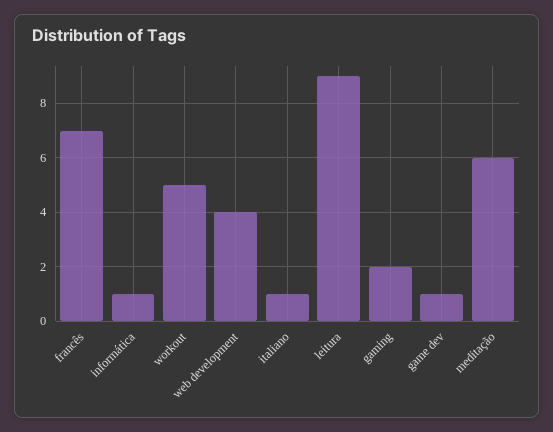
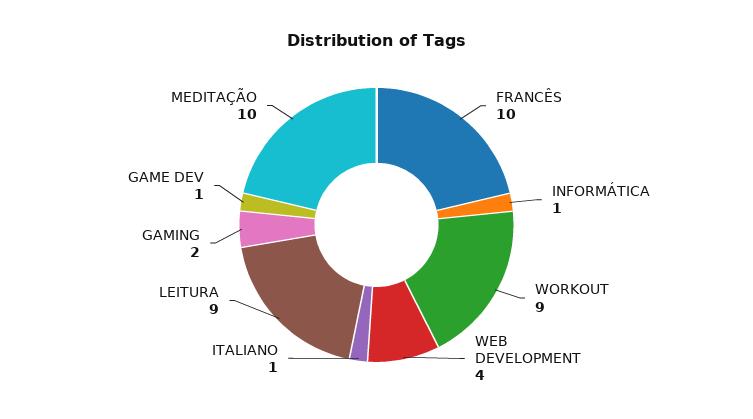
  {
-   "francês": 7,
+   "francês": 10,
    "informática": 1,
-   "workout": 5,
+   "workout": 9,
    "web development": 4,
    "italiano": 1,
    "leitura": 9,
    "gaming": 2,
    "game dev": 1,
-   "meditação": 6
+   "meditação": 10
  }

